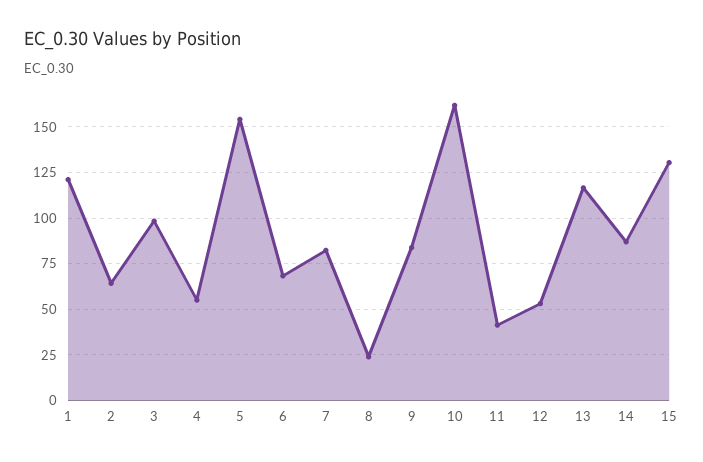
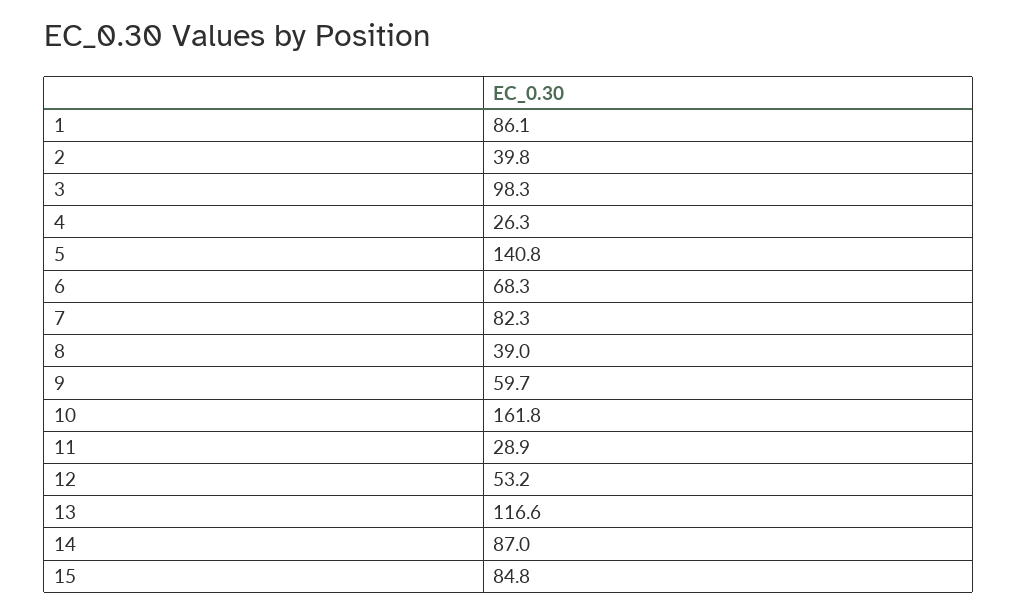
  {
-   "1": 120,
+   "1": 86.1,
-   "2": 65,
+   "2": 39.8,
    "3": 98.3,
-   "4": 55,
+   "4": 26.3,
-   "5": 155,
+   "5": 140.8,
    "6": 68.3,
    "7": 82.3,
-   "8": 25,
+   "8": 39,
-   "9": 85,
+   "9": 59.7,
    "10": 161.8,
-   "11": 40,
+   "11": 28.9,
    "12": 53.2,
    "13": 116.6,
    "14": 87,
-   "15": 130
+   "15": 84.8
  }

